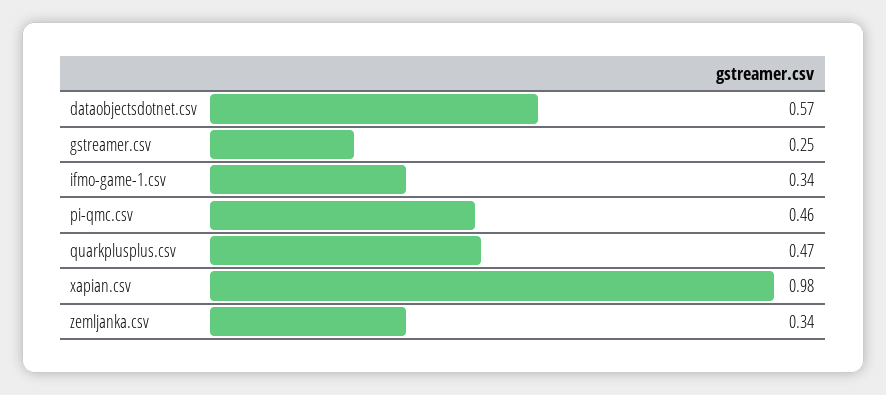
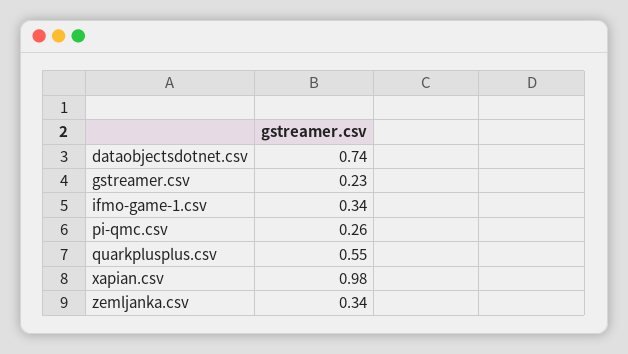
  {
-   "dataobjectsdotnet.csv": 0.57,
+   "dataobjectsdotnet.csv": 0.74,
-   "gstreamer.csv": 0.25,
+   "gstreamer.csv": 0.23,
    "ifmo-game-1.csv": 0.34,
-   "pi-qmc.csv": 0.46,
+   "pi-qmc.csv": 0.26,
-   "quarkplusplus.csv": 0.47,
+   "quarkplusplus.csv": 0.55,
    "xapian.csv": 0.98,
    "zemljanka.csv": 0.34
  }

